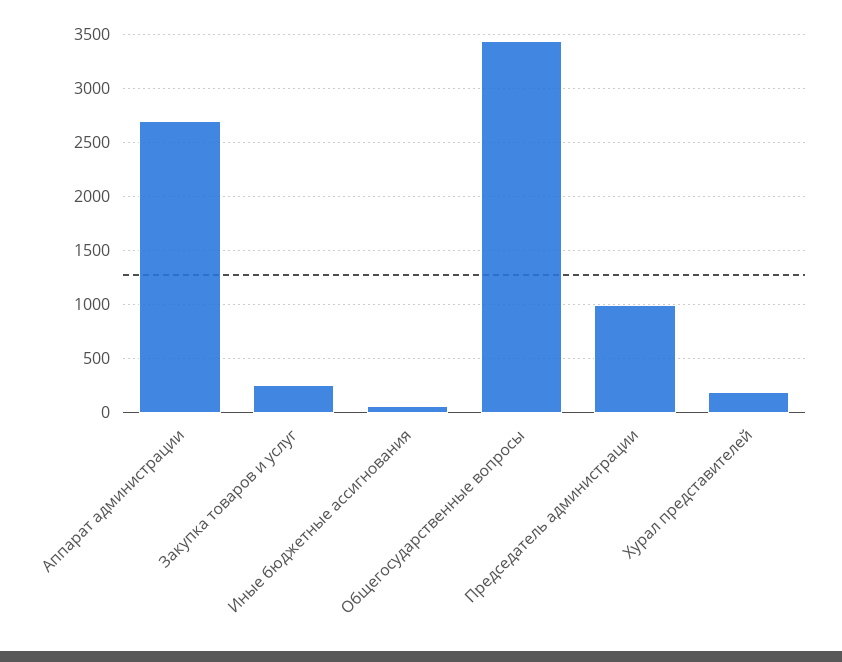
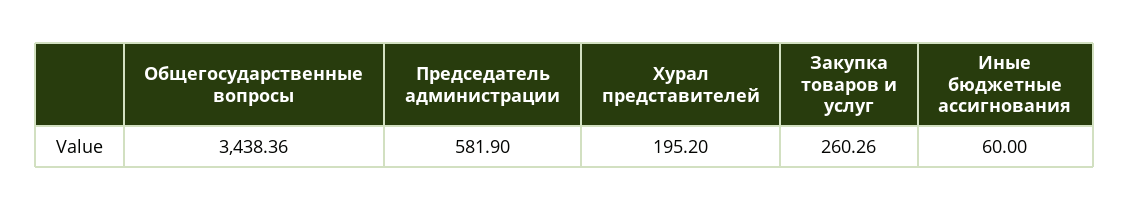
  {
-   "Аппарат администрации": 2700,
    "Закупка товаров и услуг": 260.26,
    "Иные бюджетные ассигнования": 60,
    "Общегосударственные вопросы": 3438.36,
-   "Председатель администрации": 1000,
+   "Председатель администрации": 581.9,
    "Хурал представителей": 195.2
  }

